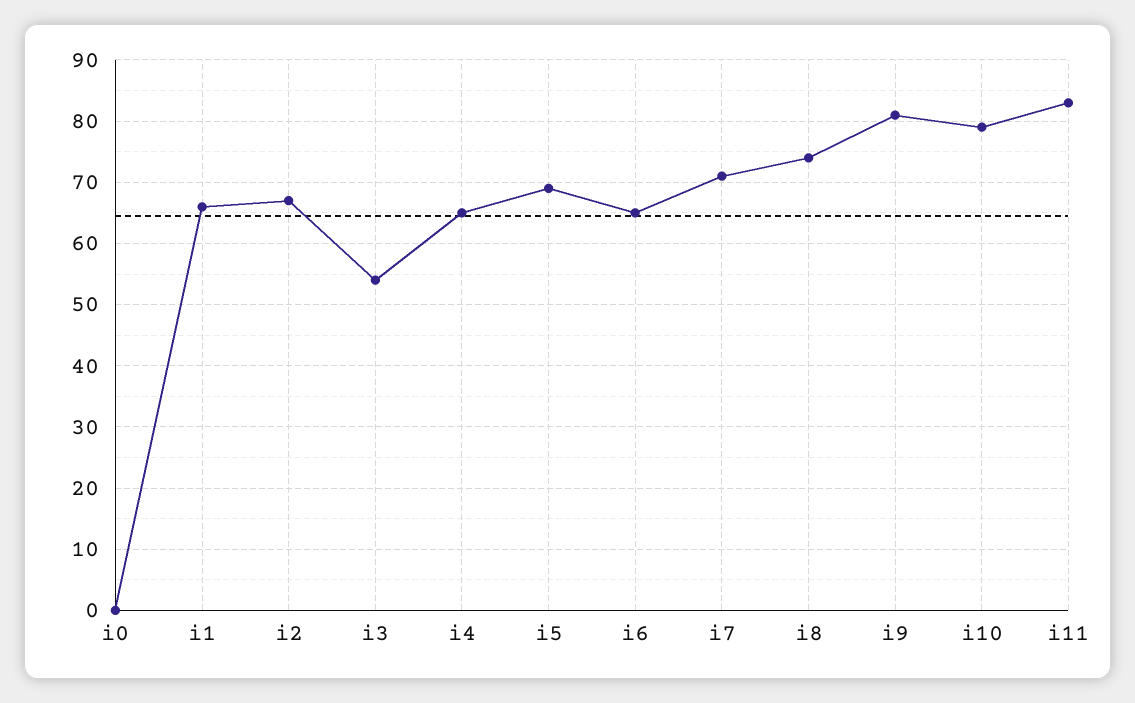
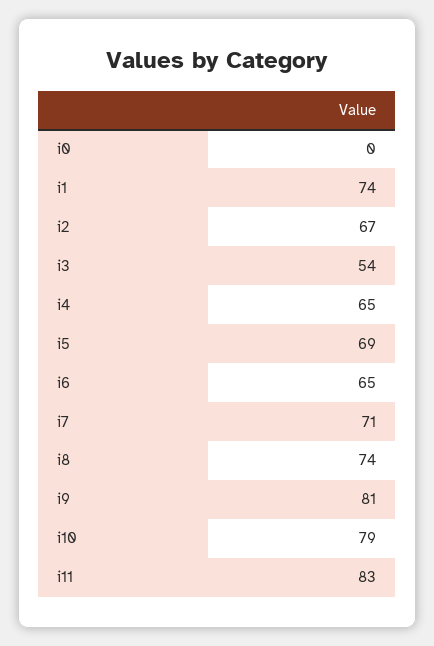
  {
    "i0": 0,
-   "i1": 66,
+   "i1": 74,
    "i2": 67,
    "i3": 54,
    "i4": 65,
    "i5": 69,
    "i6": 65,
    "i7": 71,
    "i8": 74,
    "i9": 81,
    "i10": 79,
    "i11": 83
  }

